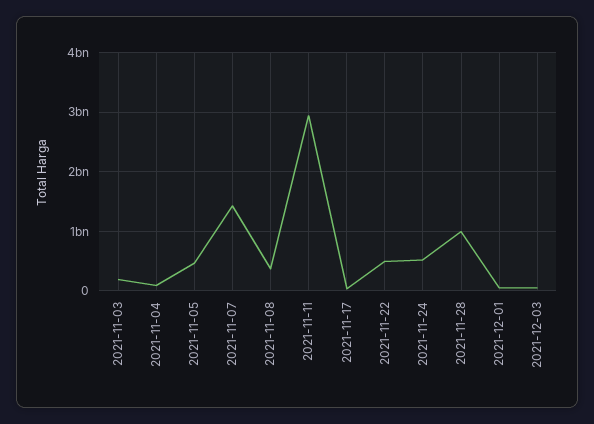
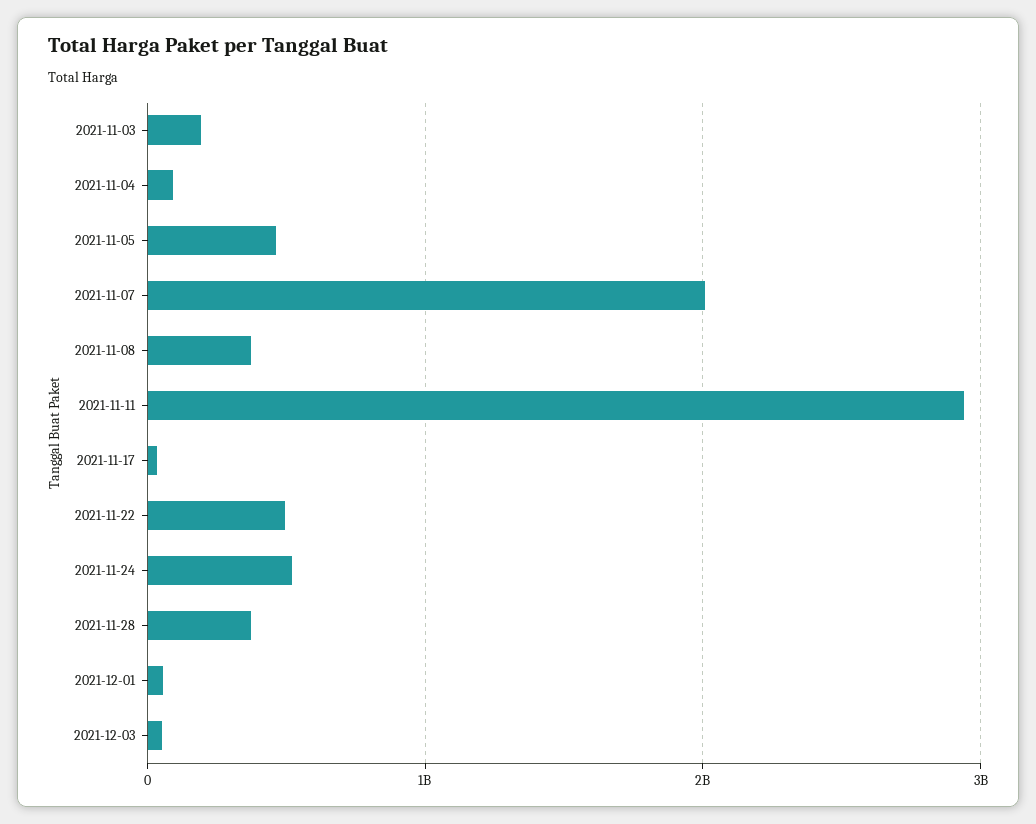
  {
    "2021-11-03": 200000000,
    "2021-11-04": 100000000,
    "2021-11-05": 500000000,
-   "2021-11-07": 1400000000,
+   "2021-11-07": 2000000000,
    "2021-11-08": 400000000,
    "2021-11-11": 2900000000,
    "2021-11-17": 0,
    "2021-11-22": 500000000,
    "2021-11-24": 500000000,
-   "2021-11-28": 1000000000,
+   "2021-11-28": 400000000,
    "2021-12-01": 100000000,
    "2021-12-03": 100000000
  }

